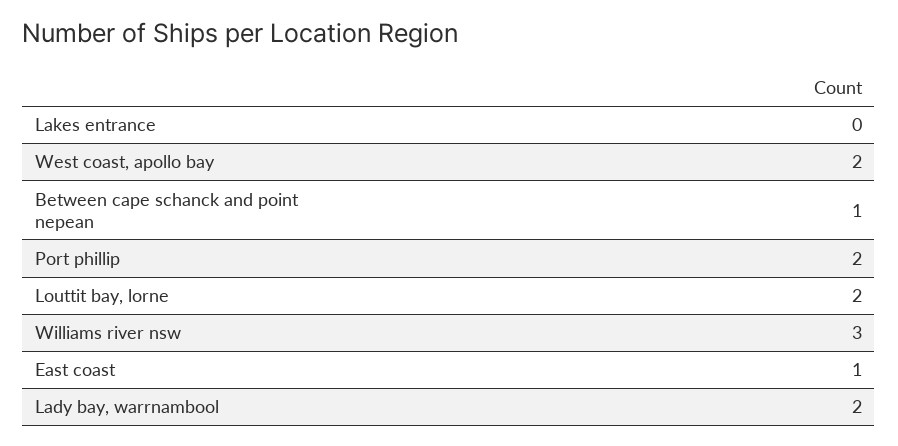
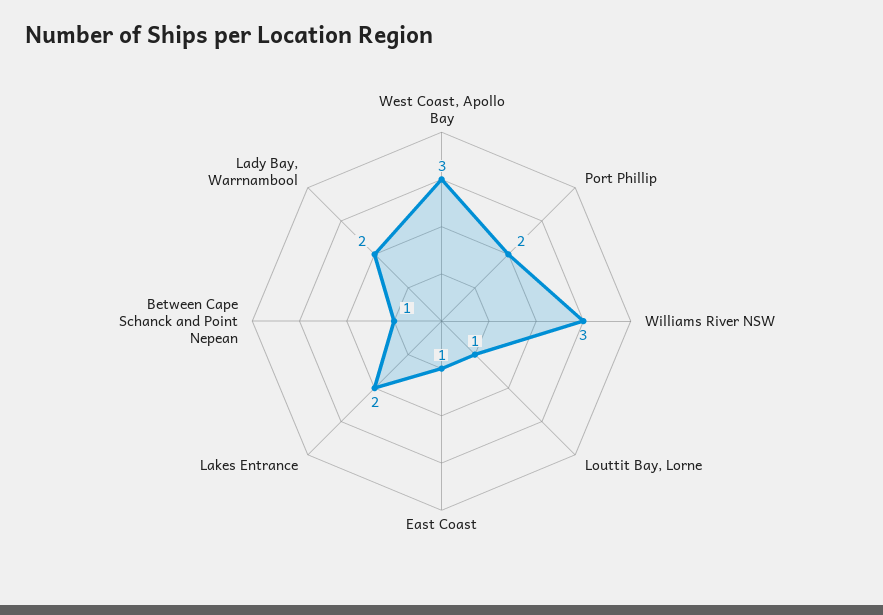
  {
-   "Lakes entrance": 0,
+   "Lakes entrance": 2,
-   "West coast, apollo bay": 2,
+   "West coast, apollo bay": 3,
    "Between cape schanck and point nepean": 1,
    "Port phillip": 2,
-   "Louttit bay, lorne": 2,
+   "Louttit bay, lorne": 1,
    "Williams river nsw": 3,
    "East coast": 1,
    "Lady bay, warrnambool": 2
  }

